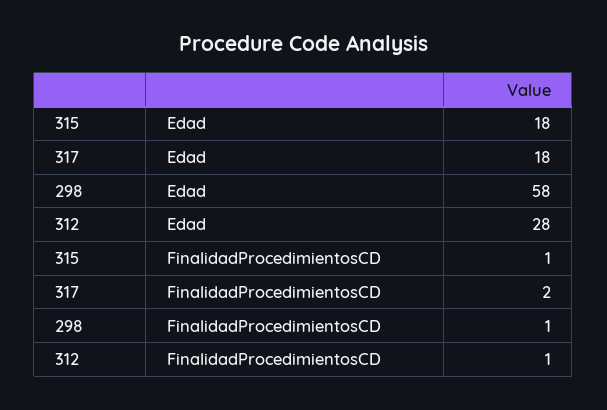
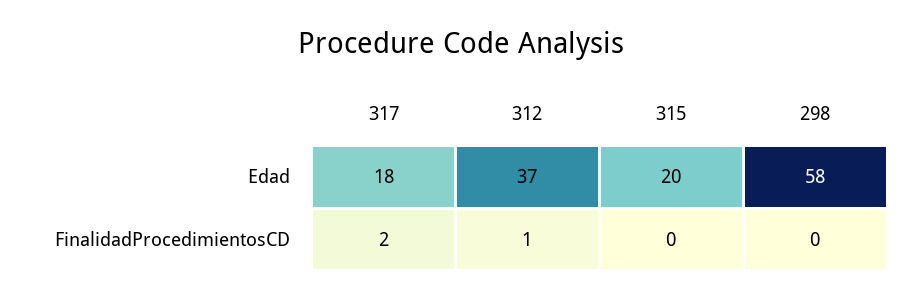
  {
    "315": {
-     "Edad": 18,
+     "Edad": 20,
-     "FinalidadProcedimientosCD": 1
+     "FinalidadProcedimientosCD": 0
    },
    "317": {
      "Edad": 18,
      "FinalidadProcedimientosCD": 2
    },
    "298": {
      "Edad": 58,
-     "FinalidadProcedimientosCD": 1
+     "FinalidadProcedimientosCD": 0
    },
    "312": {
-     "Edad": 28,
+     "Edad": 37,
      "FinalidadProcedimientosCD": 1
    }
  }

